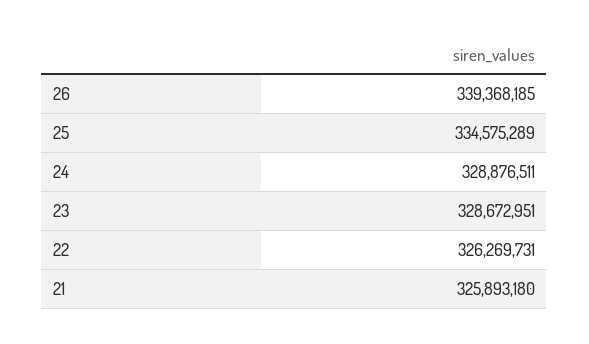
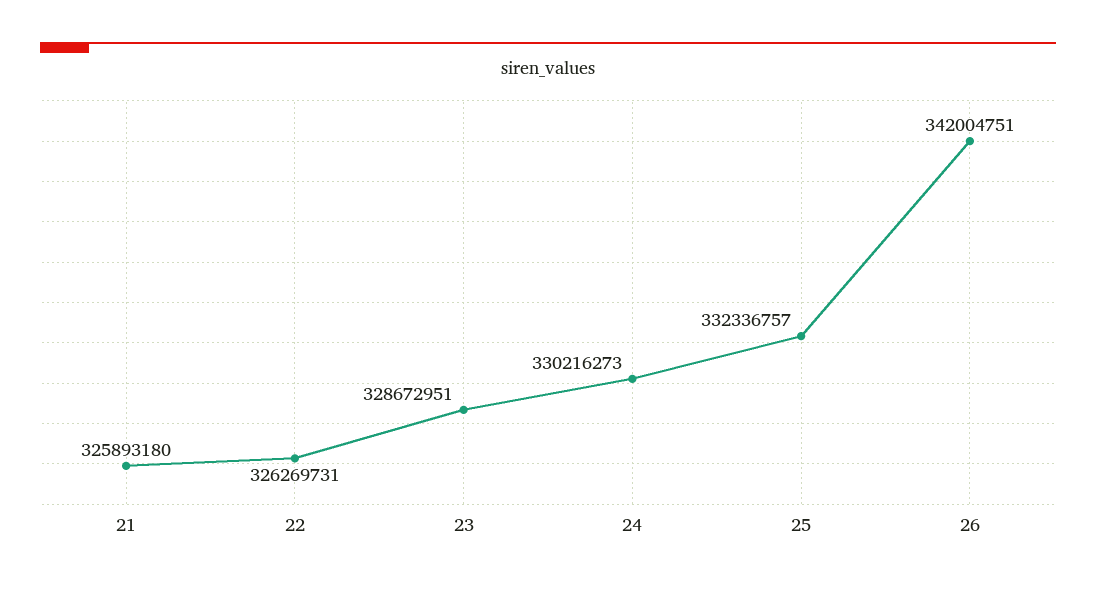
  {
-   "26": 339368185,
+   "26": 342004751,
-   "25": 334575289,
+   "25": 332336757,
-   "24": 328876511,
+   "24": 330216273,
    "23": 328672951,
    "22": 326269731,
    "21": 325893180
  }

